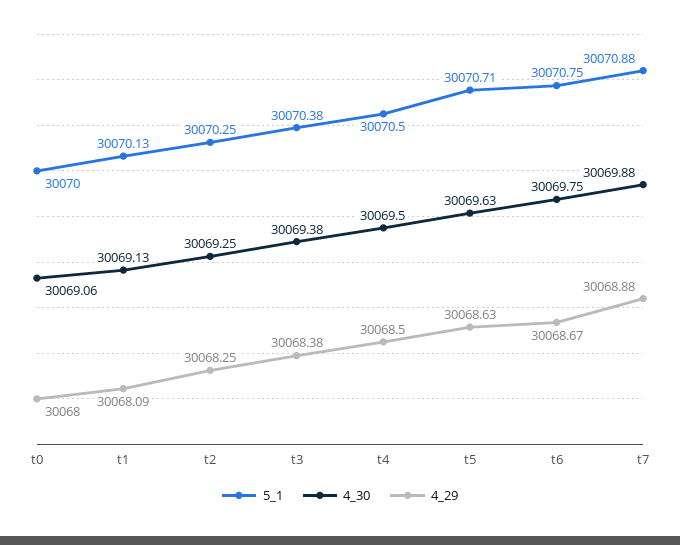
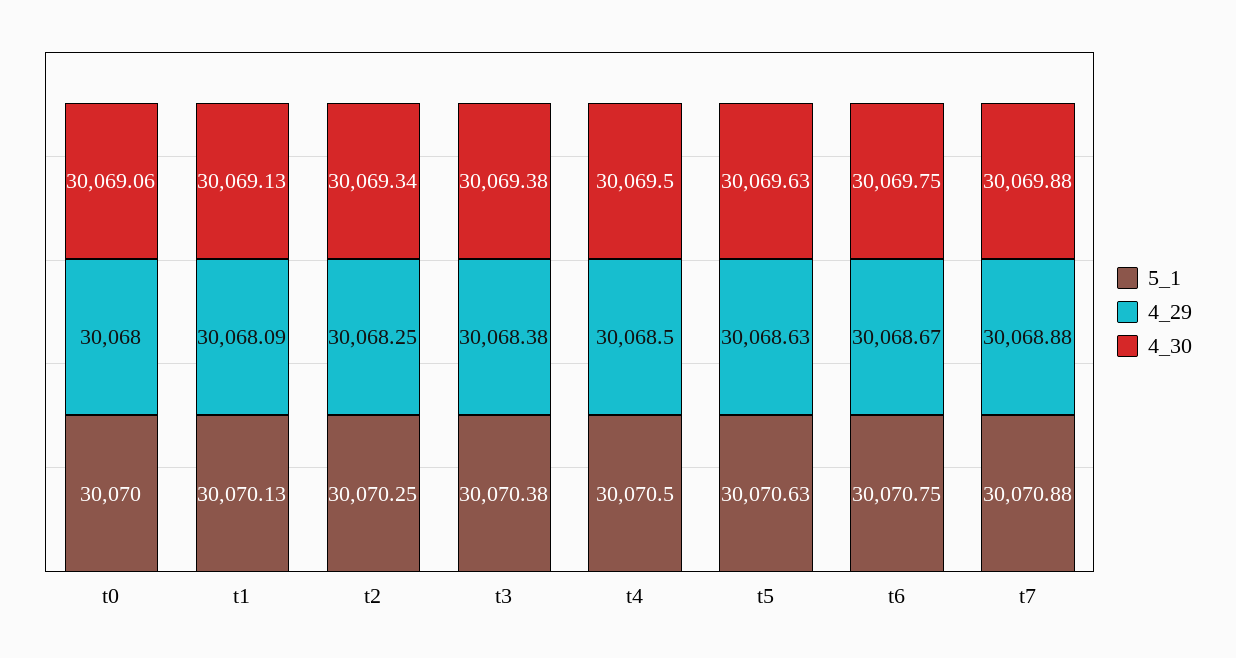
  {
    "5_1": {
      "t0": 30070,
      "t1": 30070.13,
      "t2": 30070.25,
      "t3": 30070.38,
      "t4": 30070.5,
-     "t5": 30070.71,
+     "t5": 30070.63,
      "t6": 30070.75,
      "t7": 30070.88
    },
    "4_30": {
      "t0": 30069.06,
      "t1": 30069.13,
-     "t2": 30069.25,
+     "t2": 30069.34,
      "t3": 30069.38,
      "t4": 30069.5,
      "t5": 30069.63,
      "t6": 30069.75,
      "t7": 30069.88
    },
    "4_29": {
      "t0": 30068,
      "t1": 30068.09,
      "t2": 30068.25,
      "t3": 30068.38,
      "t4": 30068.5,
      "t5": 30068.63,
      "t6": 30068.67,
      "t7": 30068.88
    }
  }

